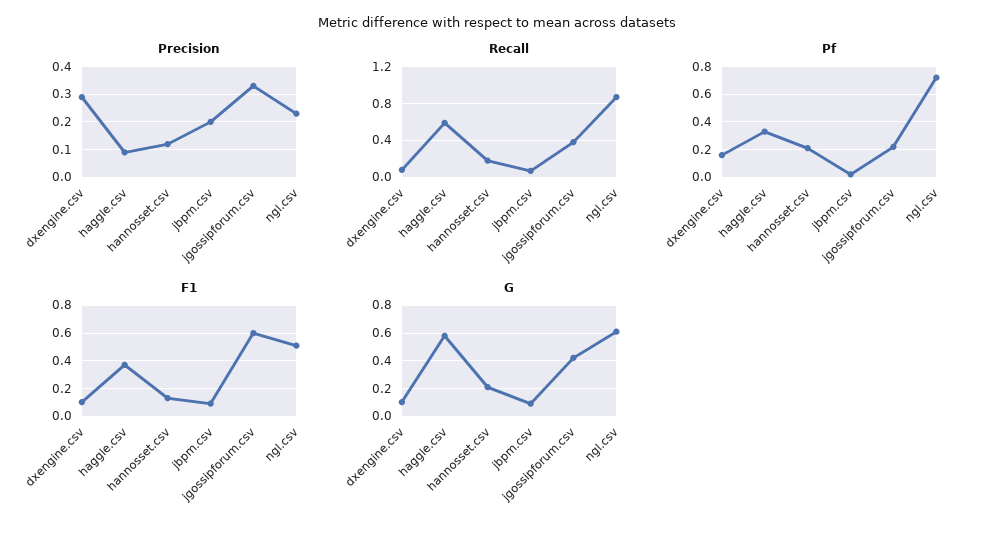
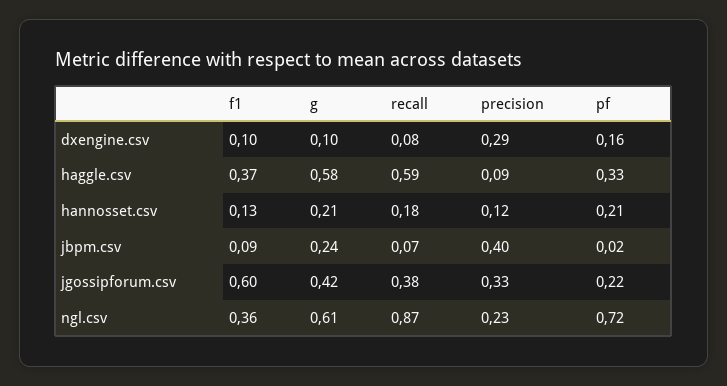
  {
    "Precision": {
      "dxengine.csv": 0.29,
      "haggle.csv": 0.09,
      "hannosset.csv": 0.12,
-     "jbpm.csv": 0.2,
+     "jbpm.csv": 0.4,
      "jgossipforum.csv": 0.33,
      "ngl.csv": 0.23
    },
    "Recall": {
      "dxengine.csv": 0.08,
      "haggle.csv": 0.59,
      "hannosset.csv": 0.18,
      "jbpm.csv": 0.07,
      "jgossipforum.csv": 0.38,
      "ngl.csv": 0.87
    },
    "Pf": {
      "dxengine.csv": 0.16,
      "haggle.csv": 0.33,
      "hannosset.csv": 0.21,
      "jbpm.csv": 0.02,
      "jgossipforum.csv": 0.22,
      "ngl.csv": 0.72
    },
    "F1": {
      "dxengine.csv": 0.1,
      "haggle.csv": 0.37,
      "hannosset.csv": 0.13,
      "jbpm.csv": 0.09,
      "jgossipforum.csv": 0.6,
-     "ngl.csv": 0.5
+     "ngl.csv": 0.36
    },
    "G": {
      "dxengine.csv": 0.1,
      "haggle.csv": 0.58,
      "hannosset.csv": 0.21,
-     "jbpm.csv": 0.1,
+     "jbpm.csv": 0.24,
      "jgossipforum.csv": 0.42,
      "ngl.csv": 0.61
    }
  }

